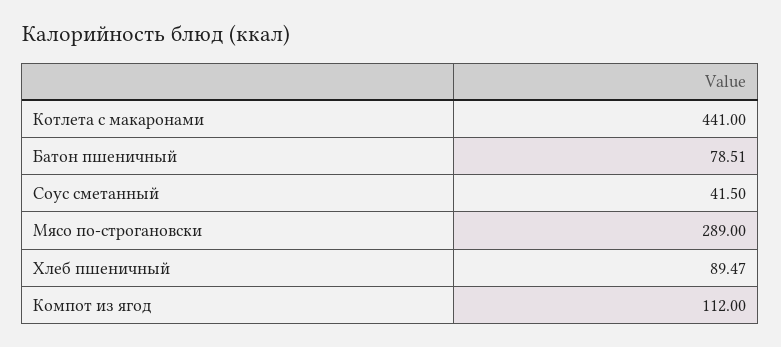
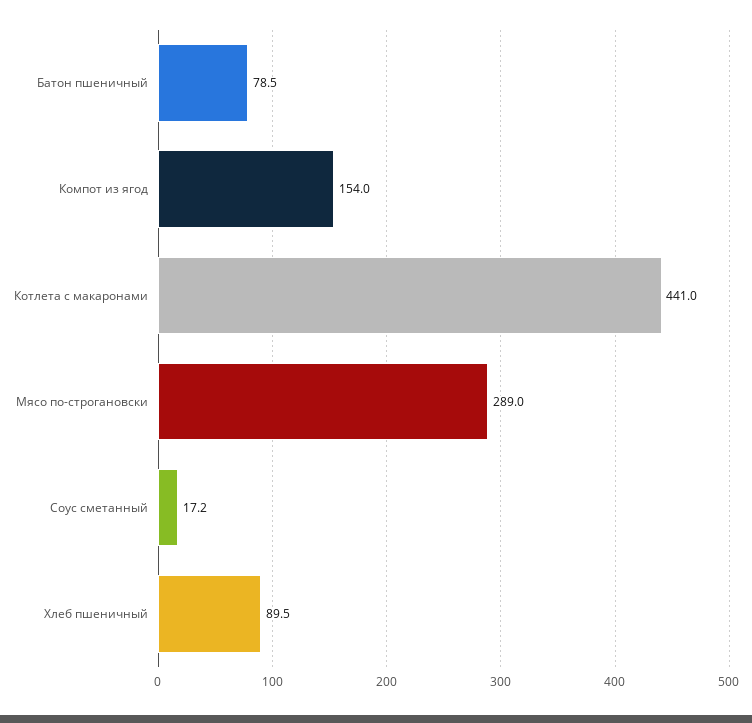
  {
    "Котлета с макаронами": 441,
    "Батон пшеничный": 78.51,
-   "Соус сметанный": 41.5,
+   "Соус сметанный": 17.2,
    "Мясо по-строгановски": 289,
    "Хлеб пшеничный": 89.47,
-   "Компот из ягод": 112
+   "Компот из ягод": 154
  }

